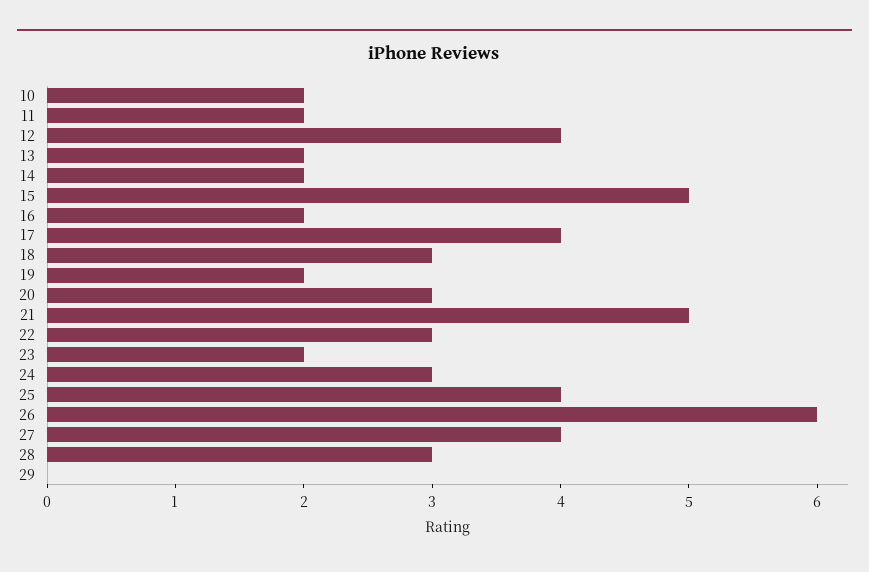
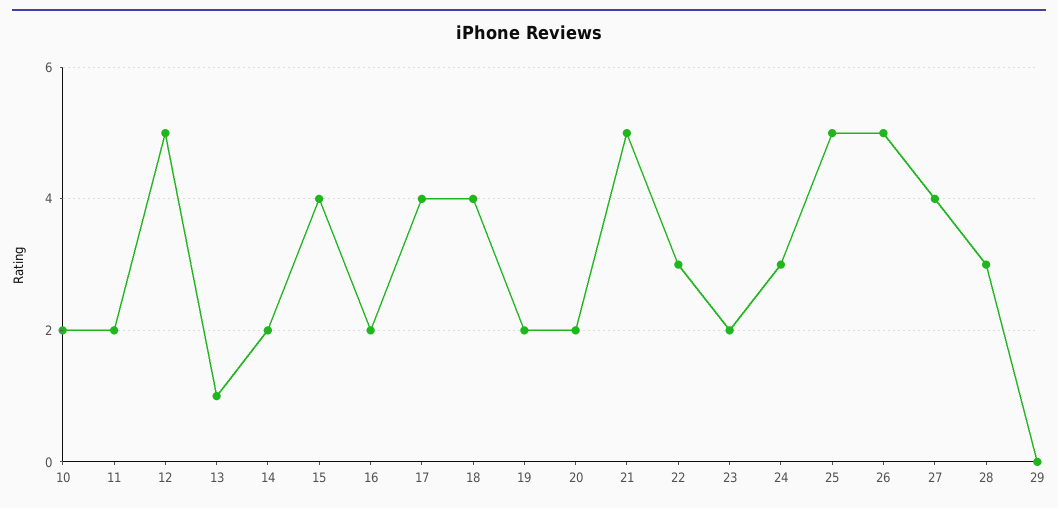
  {
    "10": 2,
    "11": 2,
-   "12": 4,
+   "12": 5,
-   "13": 2,
+   "13": 1,
    "14": 2,
-   "15": 5,
+   "15": 4,
    "16": 2,
    "17": 4,
-   "18": 3,
+   "18": 4,
    "19": 2,
-   "20": 3,
+   "20": 2,
    "21": 5,
    "22": 3,
    "23": 2,
    "24": 3,
-   "25": 4,
+   "25": 5,
-   "26": 6,
+   "26": 5,
    "27": 4,
    "28": 3,
    "29": 0
  }

